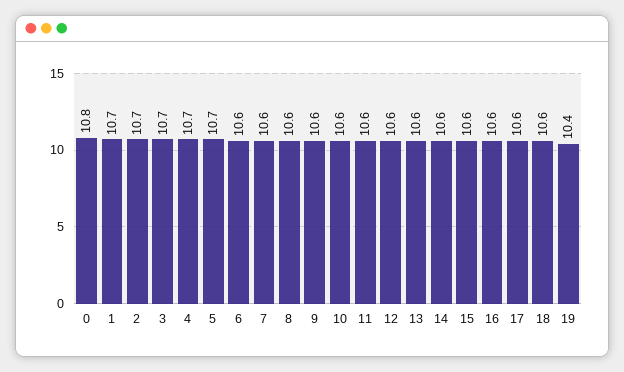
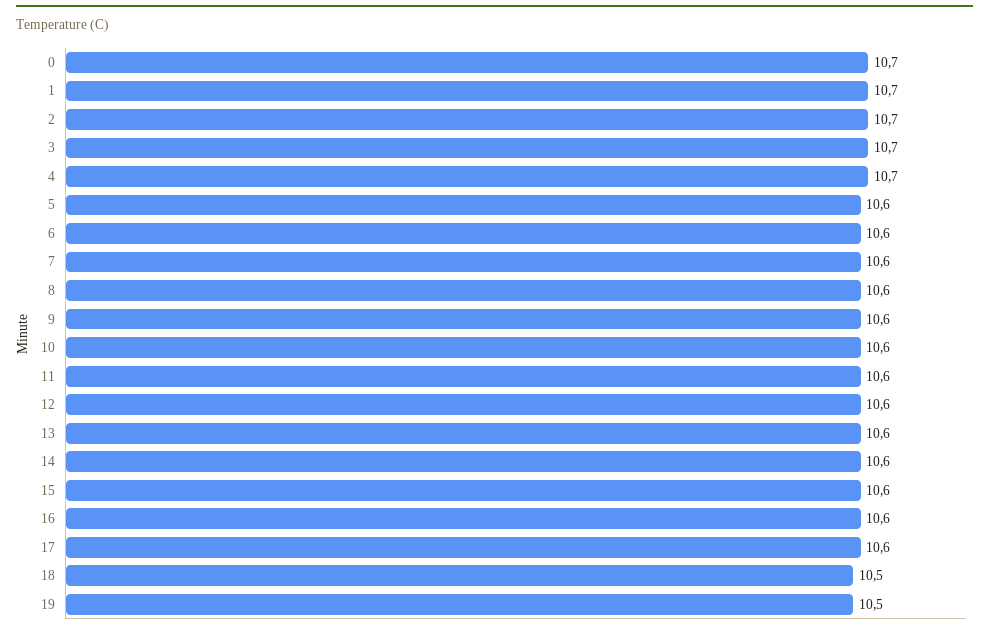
  {
-   "0": 10.8,
+   "0": 10.7,
    "1": 10.7,
    "2": 10.7,
    "3": 10.7,
    "4": 10.7,
-   "5": 10.7,
+   "5": 10.6,
    "6": 10.6,
    "7": 10.6,
    "8": 10.6,
    "9": 10.6,
    "10": 10.6,
    "11": 10.6,
    "12": 10.6,
    "13": 10.6,
    "14": 10.6,
    "15": 10.6,
    "16": 10.6,
    "17": 10.6,
-   "18": 10.6,
+   "18": 10.5,
-   "19": 10.4
+   "19": 10.5
  }

